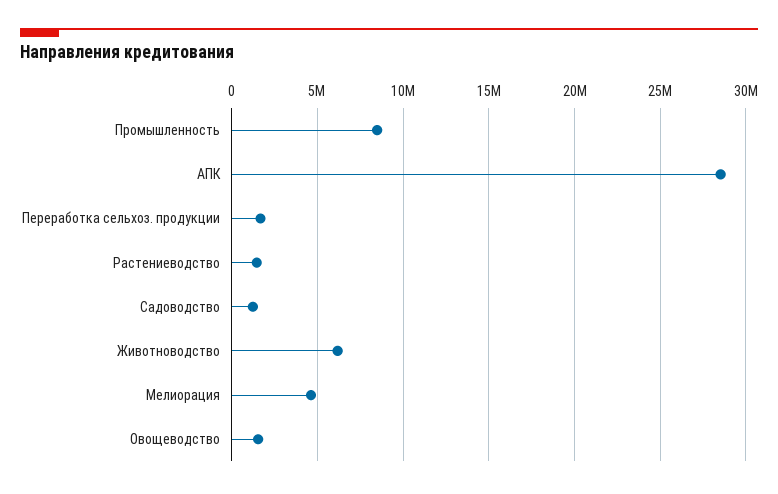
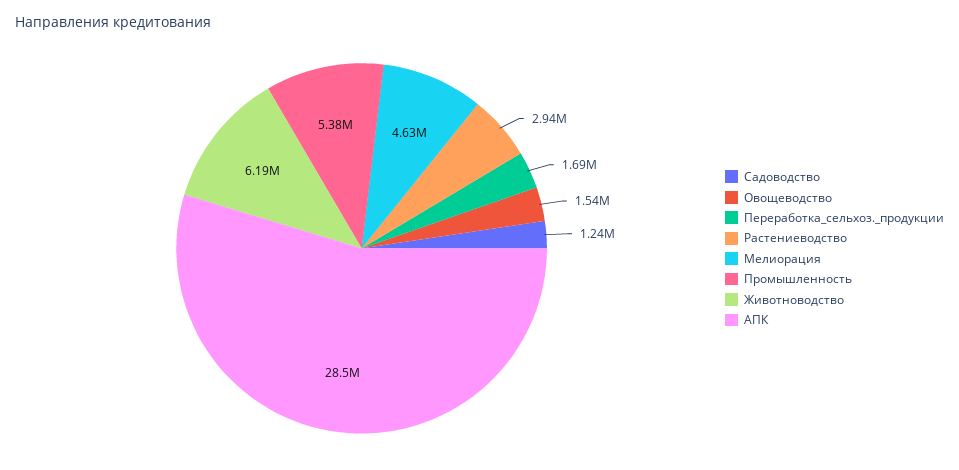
  {
-   "Промышленность": 8500000,
+   "Промышленность": 5380000,
    "АПК": 28500000,
    "Переработка сельхоз. продукции": 1690000,
-   "Растениеводство": 1500000,
+   "Растениеводство": 2940000,
    "Садоводство": 1240000,
    "Животноводство": 6190000,
    "Мелиорация": 4630000,
    "Овощеводство": 1540000
  }

